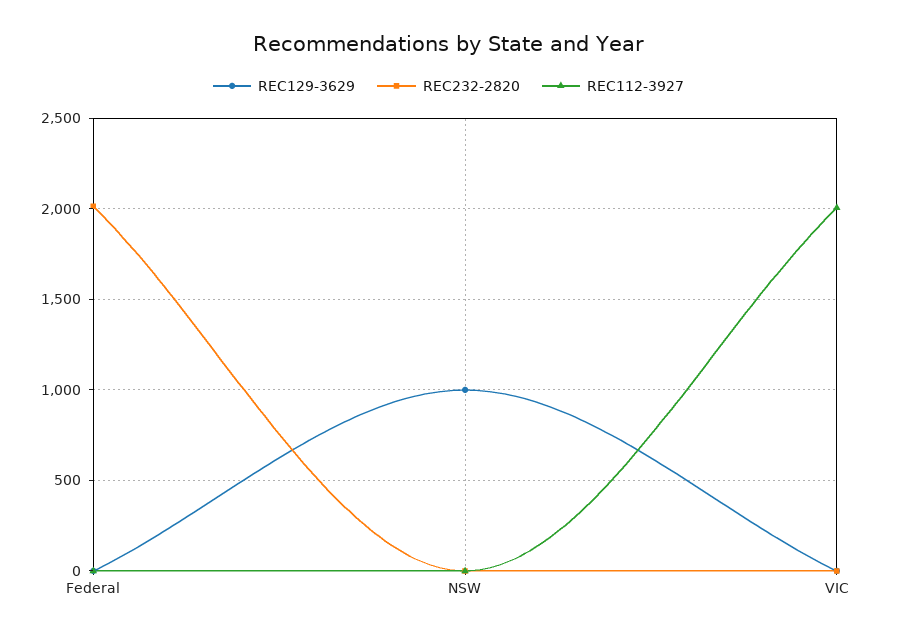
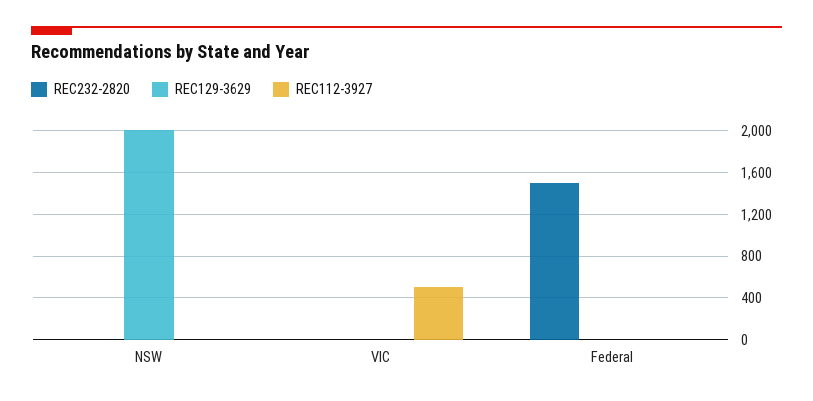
  {
    "REC129-3629": {
      "Federal": 0,
-     "NSW": 1000,
+     "NSW": 2000,
      "VIC": 0
    },
    "REC232-2820": {
-     "Federal": 2000,
+     "Federal": 1500,
      "NSW": 0,
      "VIC": 0
    },
    "REC112-3927": {
      "Federal": 0,
      "NSW": 0,
-     "VIC": 2000
+     "VIC": 500
    }
  }

